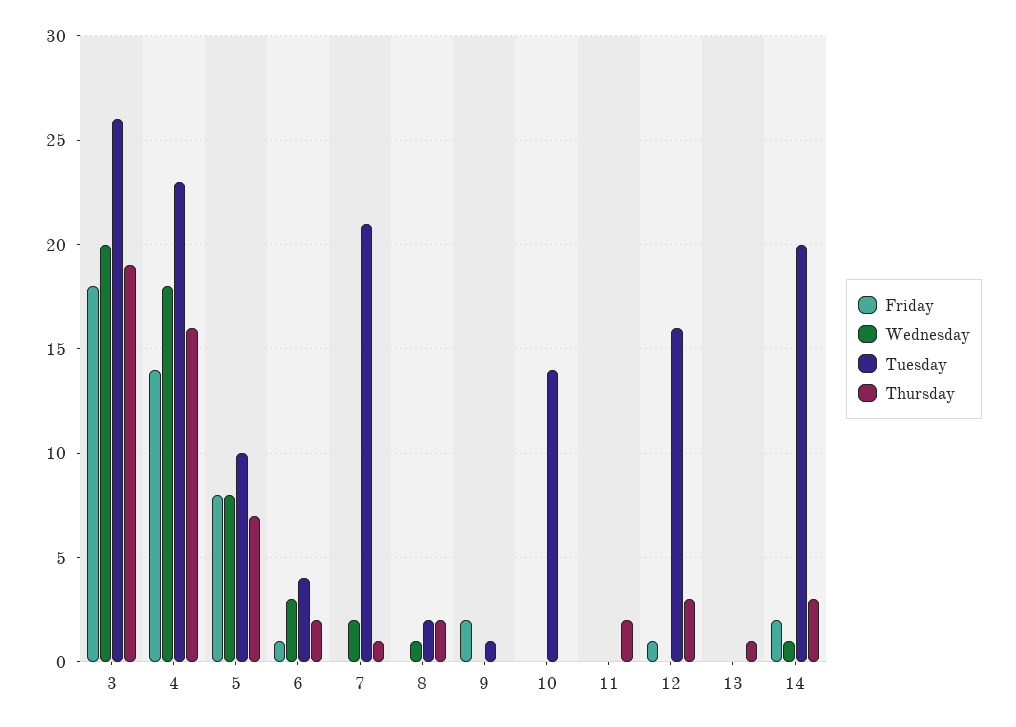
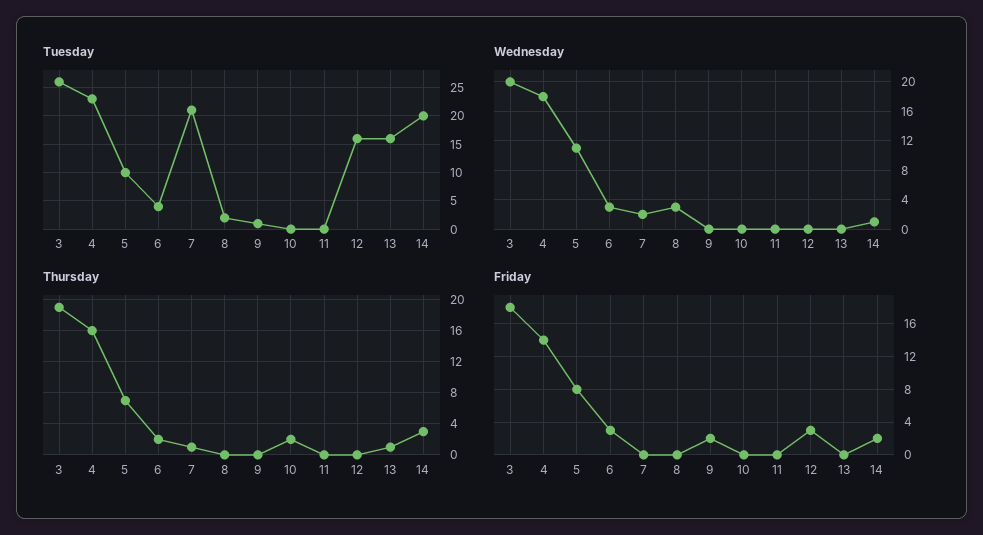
  {
    "Friday": {
      "3": 18,
      "4": 14,
      "5": 8,
-     "6": 1,
+     "6": 3,
      "7": 0,
      "8": 0,
      "9": 2,
      "10": 0,
      "11": 0,
-     "12": 1,
+     "12": 3,
      "13": 0,
      "14": 2
    },
    "Wednesday": {
      "3": 20,
      "4": 18,
-     "5": 8,
+     "5": 11,
      "6": 3,
      "7": 2,
-     "8": 1,
+     "8": 3,
      "9": 0,
      "10": 0,
      "11": 0,
      "12": 0,
      "13": 0,
      "14": 1
    },
    "Tuesday": {
      "3": 26,
      "4": 23,
      "5": 10,
      "6": 4,
      "7": 21,
      "8": 2,
      "9": 1,
-     "10": 14,
+     "10": 0,
      "11": 0,
      "12": 16,
-     "13": 0,
+     "13": 15,
      "14": 20
    },
    "Thursday": {
      "3": 19,
      "4": 16,
      "5": 7,
      "6": 2,
      "7": 1,
-     "8": 2,
+     "8": 0,
      "9": 0,
-     "10": 0,
+     "10": 2,
-     "11": 2,
+     "11": 0,
-     "12": 3,
+     "12": 0,
      "13": 1,
      "14": 3
    }
  }

